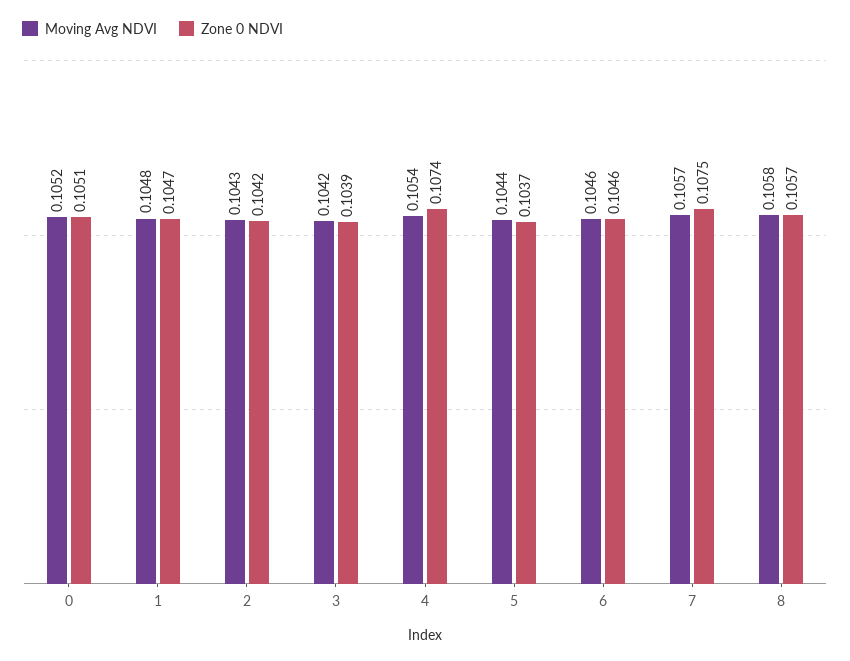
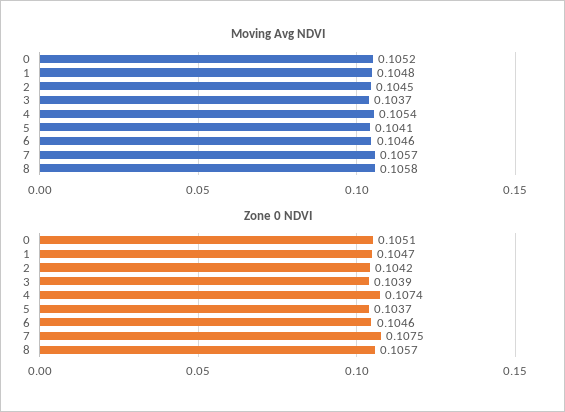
  {
    "Moving Avg NDVI": {
      "0": 0.1052,
      "1": 0.1048,
-     "2": 0.1043,
+     "2": 0.1045,
-     "3": 0.1042,
+     "3": 0.1037,
      "4": 0.1054,
-     "5": 0.1044,
+     "5": 0.1041,
      "6": 0.1046,
      "7": 0.1057,
      "8": 0.1058
    },
    "Zone 0 NDVI": {
      "0": 0.1051,
      "1": 0.1047,
      "2": 0.1042,
      "3": 0.1039,
      "4": 0.1074,
      "5": 0.1037,
      "6": 0.1046,
      "7": 0.1075,
      "8": 0.1057
    }
  }

